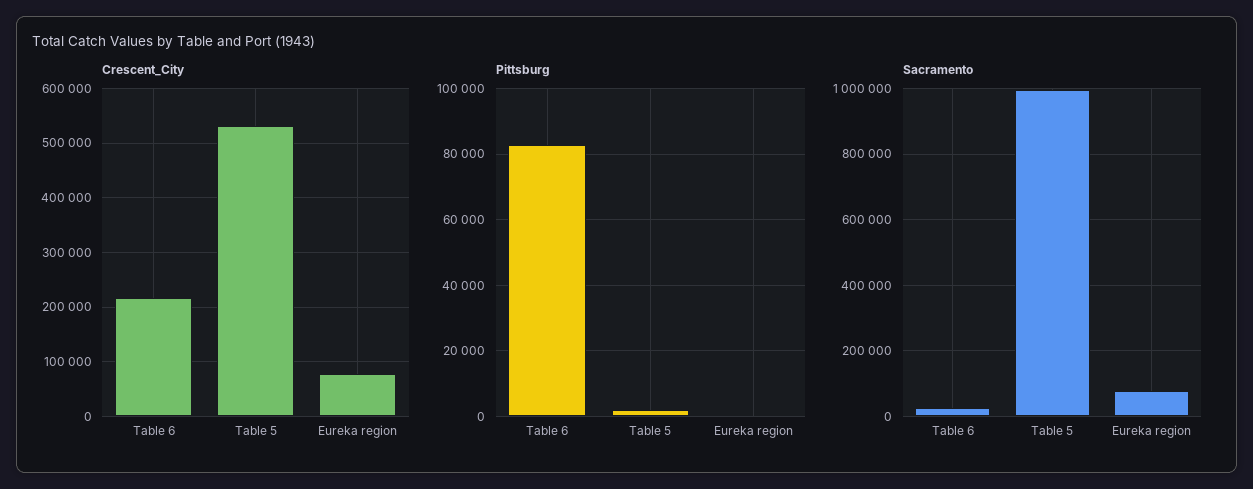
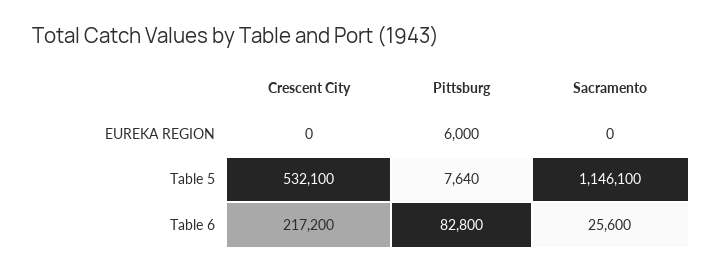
  {
    "Crescent_City": {
      "Table 6": 217200,
      "Table 5": 532100,
-     "Eureka region": 80000
+     "Eureka region": 0
    },
    "Pittsburg": {
      "Table 6": 82800,
-     "Table 5": 2000,
+     "Table 5": 7640,
-     "Eureka region": 0
+     "Eureka region": 6000
    },
    "Sacramento": {
      "Table 6": 25600,
-     "Table 5": 1000000,
+     "Table 5": 1146100,
-     "Eureka region": 80000
+     "Eureka region": 0
    }
  }

